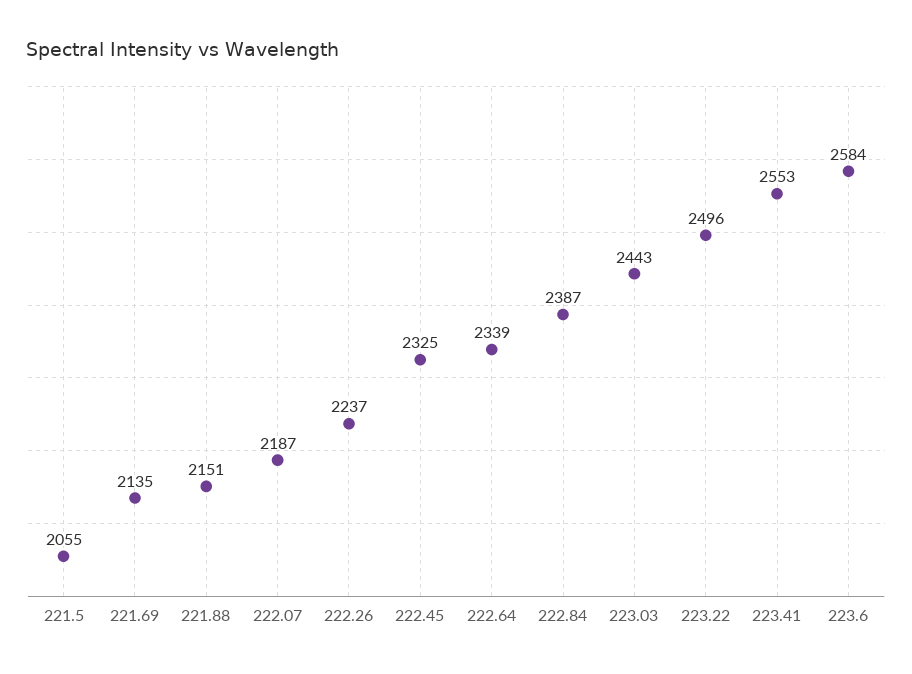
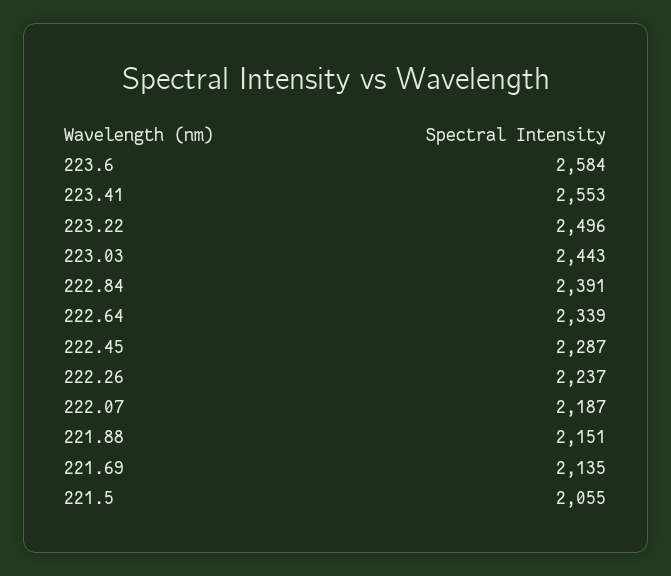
  {
    "221.5": 2055,
    "221.69": 2135,
    "221.88": 2151,
    "222.07": 2187,
    "222.26": 2237,
-   "222.45": 2325,
+   "222.45": 2287,
    "222.64": 2339,
-   "222.84": 2387,
+   "222.84": 2391,
    "223.03": 2443,
    "223.22": 2496,
    "223.41": 2553,
    "223.6": 2584
  }

